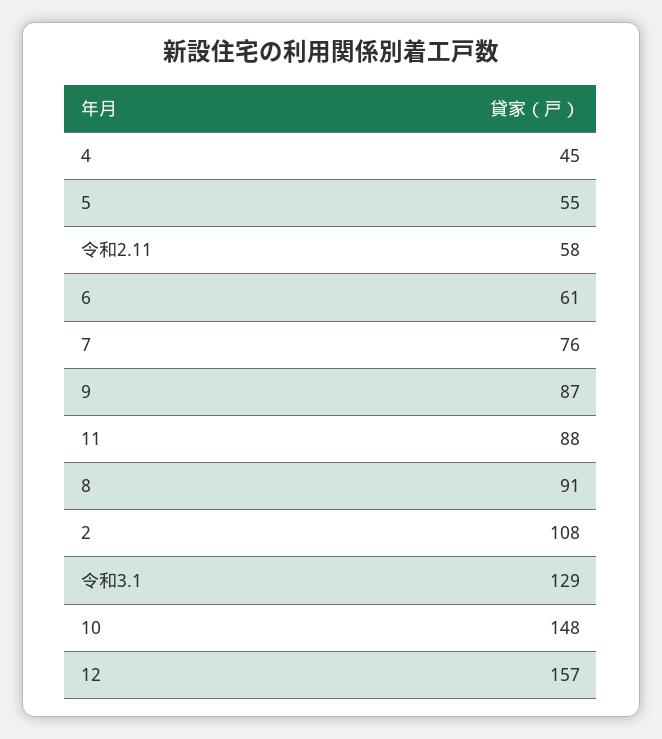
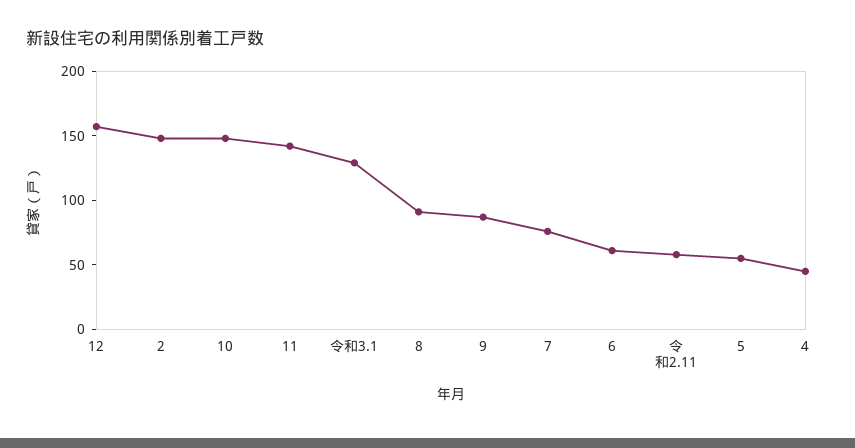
  {
    "4": 45,
    "5": 55,
    "令和2.11": 58,
    "6": 61,
    "7": 76,
    "9": 87,
-   "11": 88,
+   "11": 140,
    "8": 91,
-   "2": 108,
+   "2": 150,
    "令和3.1": 129,
    "10": 148,
    "12": 157
  }

